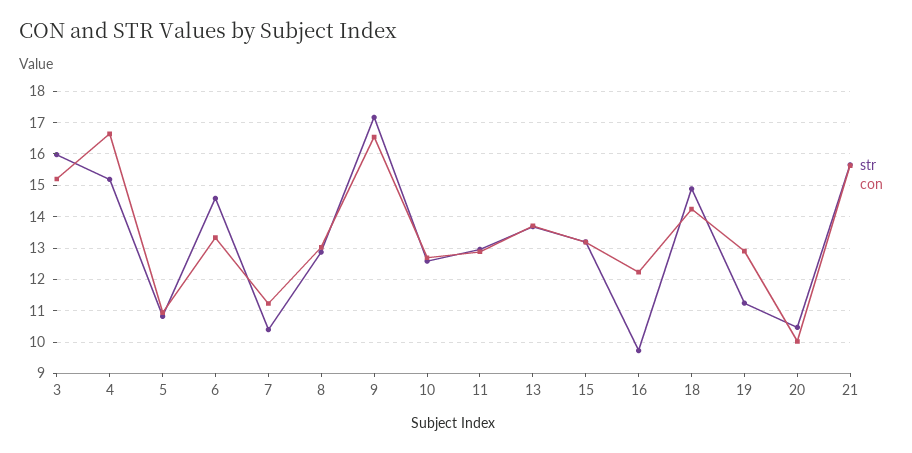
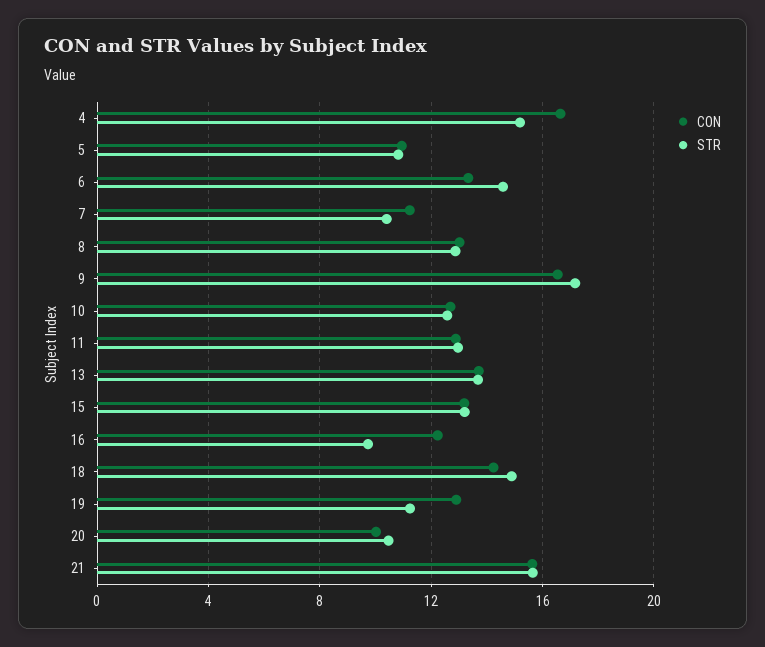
  {
    "str": {
-     "3": 16,
      "4": 15.2,
      "5": 10.8,
      "6": 14.6,
      "7": 10.4,
      "8": 12.8,
      "9": 17.2,
      "10": 12.6,
      "11": 13,
      "13": 13.6,
      "15": 13.2,
      "16": 9.8,
      "18": 14.8,
      "19": 11.2,
      "20": 10.4,
      "21": 15.6
    },
    "con": {
-     "3": 15.2,
      "4": 16.6,
      "5": 11,
      "6": 13.4,
      "7": 11.2,
      "8": 13,
      "9": 16.6,
      "10": 12.6,
      "11": 12.8,
      "13": 13.8,
      "15": 13.2,
      "16": 12.2,
      "18": 14.2,
      "19": 13,
      "20": 10,
      "21": 15.6
    }
  }

